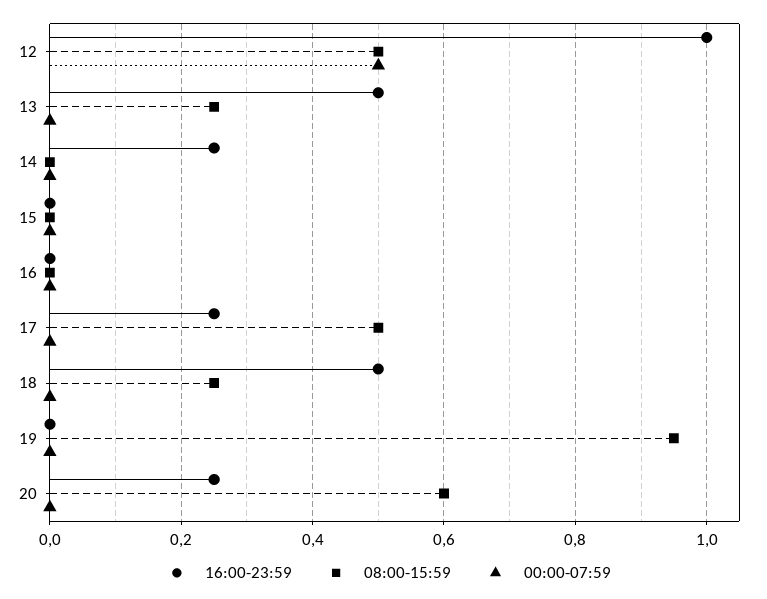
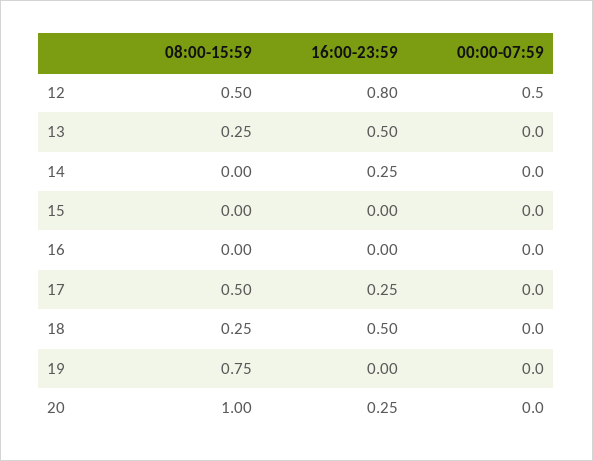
  {
    "16:00-23:59": {
-     "12": 1,
+     "12": 0.8,
      "13": 0.5,
      "14": 0.25,
      "15": 0,
      "16": 0,
      "17": 0.25,
      "18": 0.5,
      "19": 0,
      "20": 0.25
    },
    "08:00-15:59": {
      "12": 0.5,
      "13": 0.25,
      "14": 0,
      "15": 0,
      "16": 0,
      "17": 0.5,
      "18": 0.25,
-     "19": 0.95,
+     "19": 0.75,
-     "20": 0.6
+     "20": 1
    },
    "00:00-07:59": {
      "12": 0.5,
      "13": 0,
      "14": 0,
      "15": 0,
      "16": 0,
      "17": 0,
      "18": 0,
      "19": 0,
      "20": 0
    }
  }

